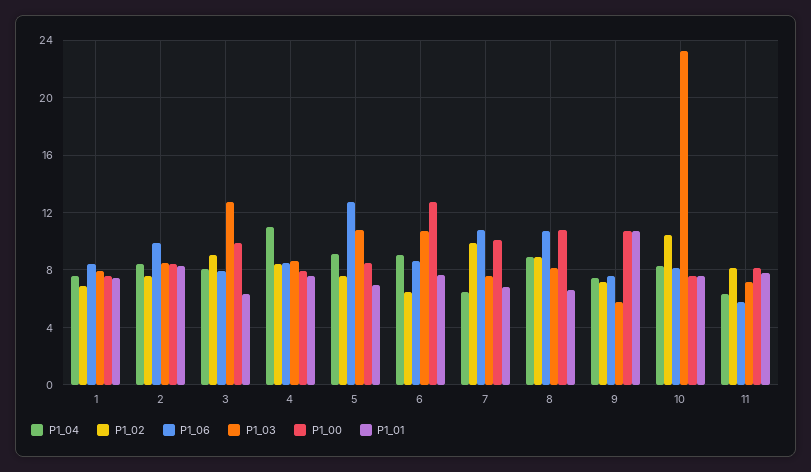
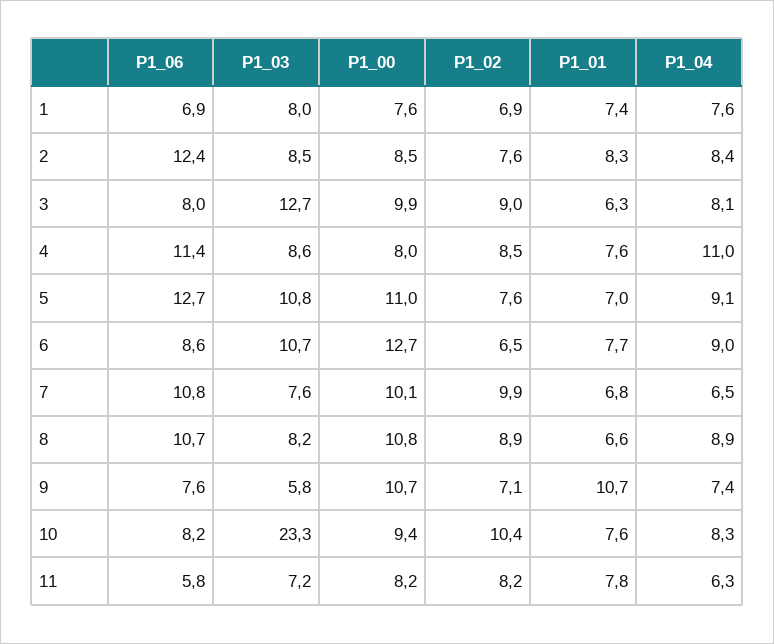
  {
    "P1_04": {
      "1": 7.6,
      "2": 8.4,
      "3": 8.1,
      "4": 11,
      "5": 9.1,
      "6": 9,
      "7": 6.5,
      "8": 8.9,
      "9": 7.4,
      "10": 8.3,
      "11": 6.3
    },
    "P1_02": {
      "1": 6.9,
      "2": 7.6,
      "3": 9,
      "4": 8.5,
      "5": 7.6,
      "6": 6.5,
      "7": 9.9,
      "8": 8.9,
      "9": 7.1,
      "10": 10.4,
      "11": 8.2
    },
    "P1_06": {
-     "1": 8.5,
+     "1": 6.9,
-     "2": 10,
+     "2": 12.4,
      "3": 8,
-     "4": 8.5,
+     "4": 11.4,
      "5": 12.7,
      "6": 8.6,
      "7": 10.8,
      "8": 10.7,
      "9": 7.6,
      "10": 8.2,
      "11": 5.8
    },
    "P1_03": {
      "1": 8,
      "2": 8.5,
      "3": 12.7,
      "4": 8.6,
      "5": 10.8,
      "6": 10.7,
      "7": 7.6,
      "8": 8.2,
      "9": 5.8,
      "10": 23.3,
      "11": 7.2
    },
    "P1_00": {
      "1": 7.6,
      "2": 8.5,
      "3": 9.9,
      "4": 8,
-     "5": 8.5,
+     "5": 11,
      "6": 12.7,
      "7": 10.1,
      "8": 10.8,
      "9": 10.7,
-     "10": 7.5,
+     "10": 9.4,
      "11": 8.2
    },
    "P1_01": {
      "1": 7.4,
      "2": 8.3,
      "3": 6.3,
      "4": 7.6,
      "5": 7,
      "6": 7.7,
      "7": 6.8,
      "8": 6.6,
      "9": 10.7,
      "10": 7.6,
      "11": 7.8
    }
  }

